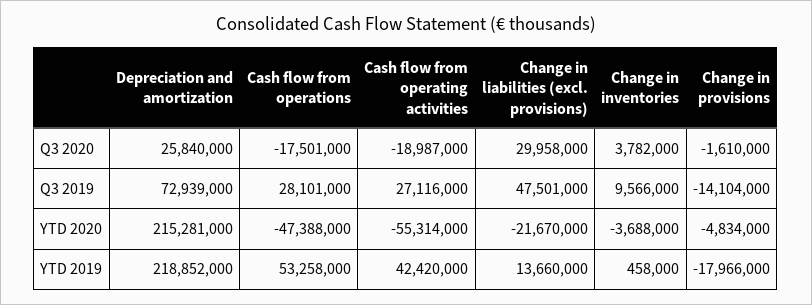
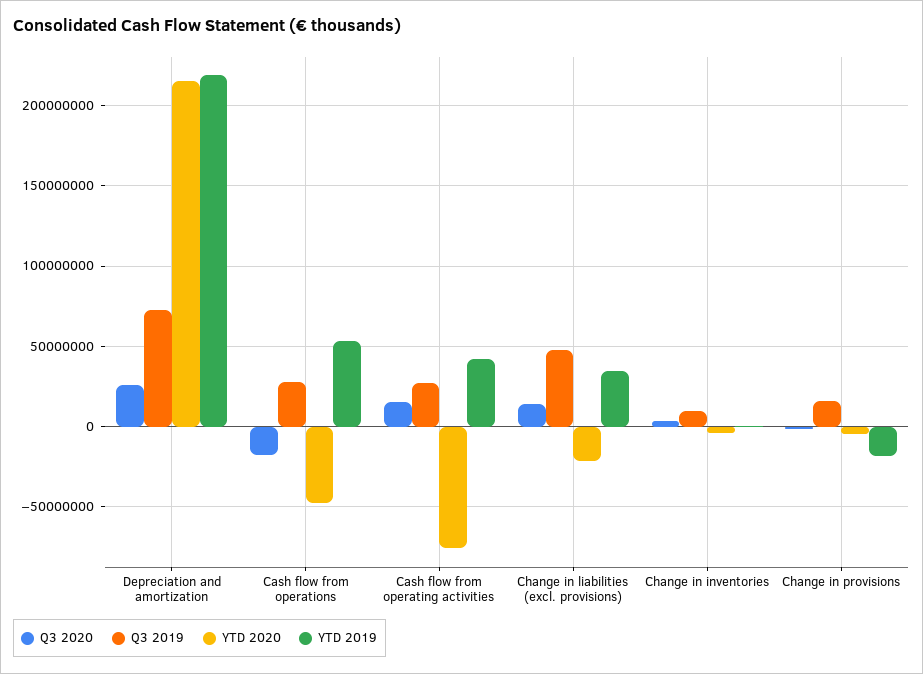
  {
    "Q3 2020": {
      "Depreciation and amortization": 25840000,
      "Cash flow from operations": -17501000,
-     "Cash flow from operating activities": -18987000,
+     "Cash flow from operating activities": 15000000,
-     "Change in liabilities (excl. provisions)": 29958000,
+     "Change in liabilities (excl. provisions)": 15000000,
      "Change in inventories": 3782000,
      "Change in provisions": -1610000
    },
    "Q3 2019": {
      "Depreciation and amortization": 72939000,
      "Cash flow from operations": 28101000,
      "Cash flow from operating activities": 27116000,
      "Change in liabilities (excl. provisions)": 47501000,
      "Change in inventories": 9566000,
-     "Change in provisions": -14104000
+     "Change in provisions": 15000000
    },
    "YTD 2020": {
      "Depreciation and amortization": 215281000,
      "Cash flow from operations": -47388000,
-     "Cash flow from operating activities": -55314000,
+     "Cash flow from operating activities": -75000000,
      "Change in liabilities (excl. provisions)": -21670000,
      "Change in inventories": -3688000,
      "Change in provisions": -4834000
    },
    "YTD 2019": {
      "Depreciation and amortization": 218852000,
      "Cash flow from operations": 53258000,
      "Cash flow from operating activities": 42420000,
-     "Change in liabilities (excl. provisions)": 13660000,
+     "Change in liabilities (excl. provisions)": 35000000,
      "Change in inventories": 458000,
      "Change in provisions": -17966000
    }
  }

